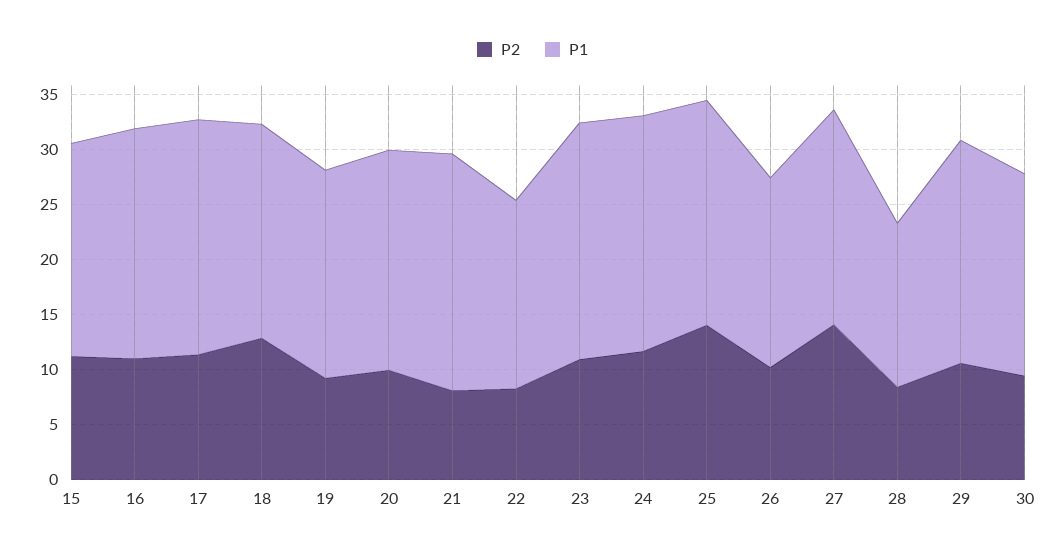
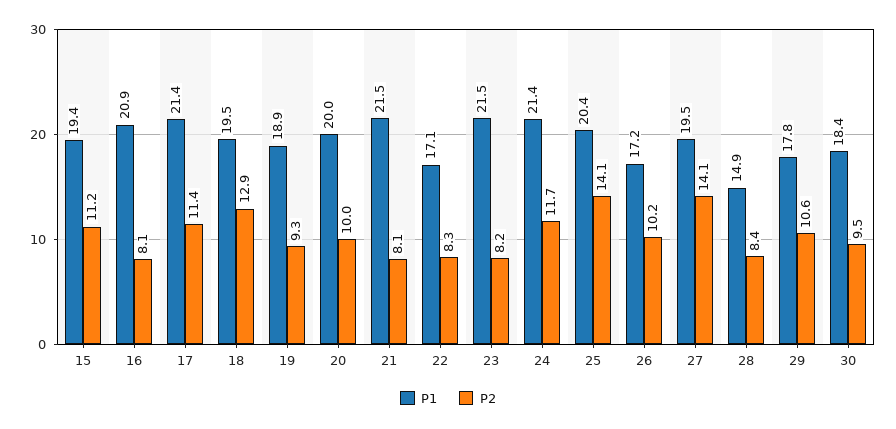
  {
    "P2": {
      "15": 11.2,
-     "16": 11,
+     "16": 8.1,
      "17": 11.4,
      "18": 12.9,
      "19": 9.3,
      "20": 10,
      "21": 8.1,
      "22": 8.3,
-     "23": 11,
+     "23": 8.2,
      "24": 11.7,
      "25": 14.1,
      "26": 10.2,
      "27": 14.1,
      "28": 8.4,
      "29": 10.6,
      "30": 9.5
    },
    "P1": {
      "15": 19.4,
      "16": 20.9,
      "17": 21.4,
      "18": 19.5,
      "19": 18.9,
      "20": 20,
      "21": 21.5,
      "22": 17.1,
      "23": 21.5,
      "24": 21.4,
      "25": 20.4,
      "26": 17.2,
      "27": 19.5,
      "28": 14.9,
-     "29": 20,
+     "29": 17.8,
      "30": 18.4
    }
  }

